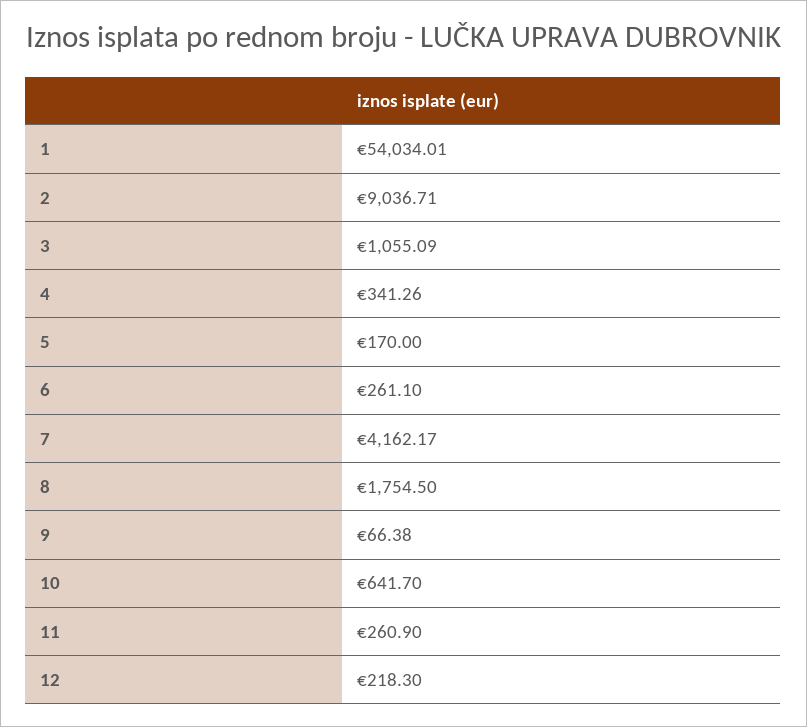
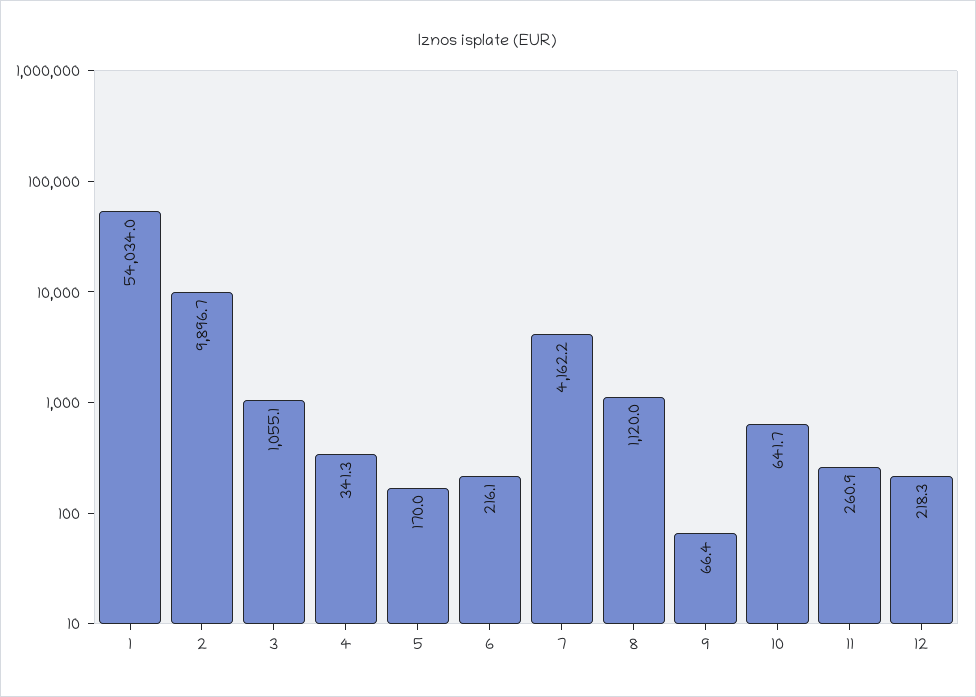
  {
    "1": 54034.01,
-   "2": 9036.71,
+   "2": 9896.7,
    "3": 1055.09,
    "4": 341.26,
    "5": 170,
-   "6": 261.1,
+   "6": 216.1,
    "7": 4162.17,
-   "8": 1754.5,
+   "8": 1120,
    "9": 66.38,
    "10": 641.7,
    "11": 260.9,
    "12": 218.3
  }

